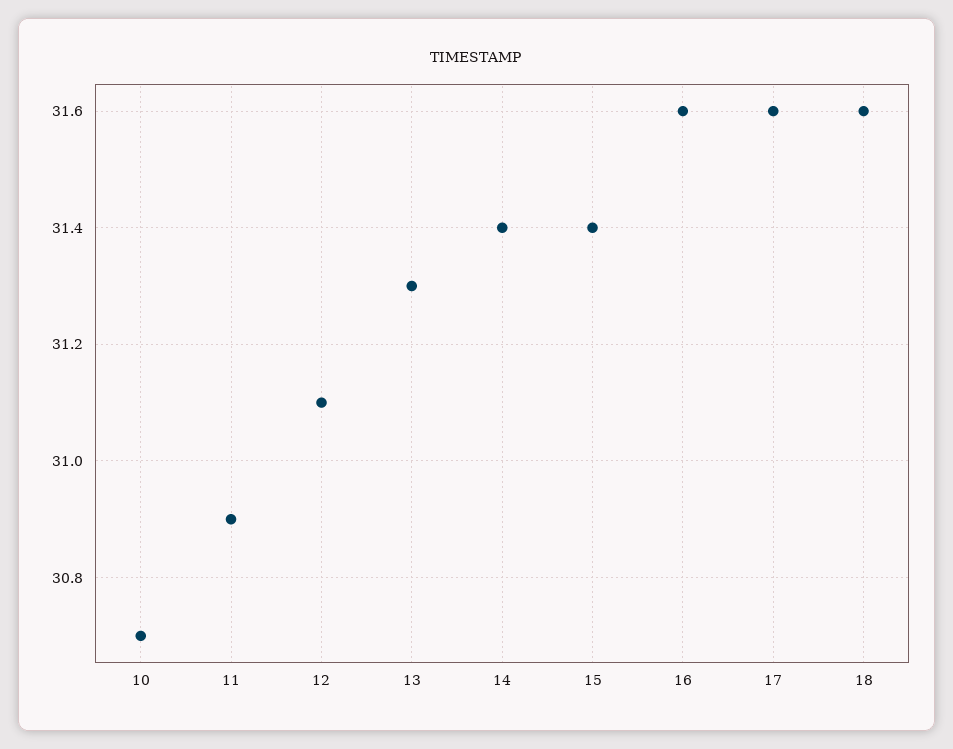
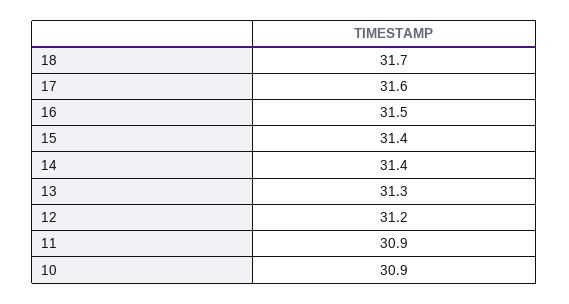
  {
-   "10": 30.7,
+   "10": 30.9,
    "11": 30.9,
-   "12": 31.1,
+   "12": 31.2,
    "13": 31.3,
    "14": 31.4,
    "15": 31.4,
-   "16": 31.6,
+   "16": 31.5,
    "17": 31.6,
-   "18": 31.6
+   "18": 31.7
  }

